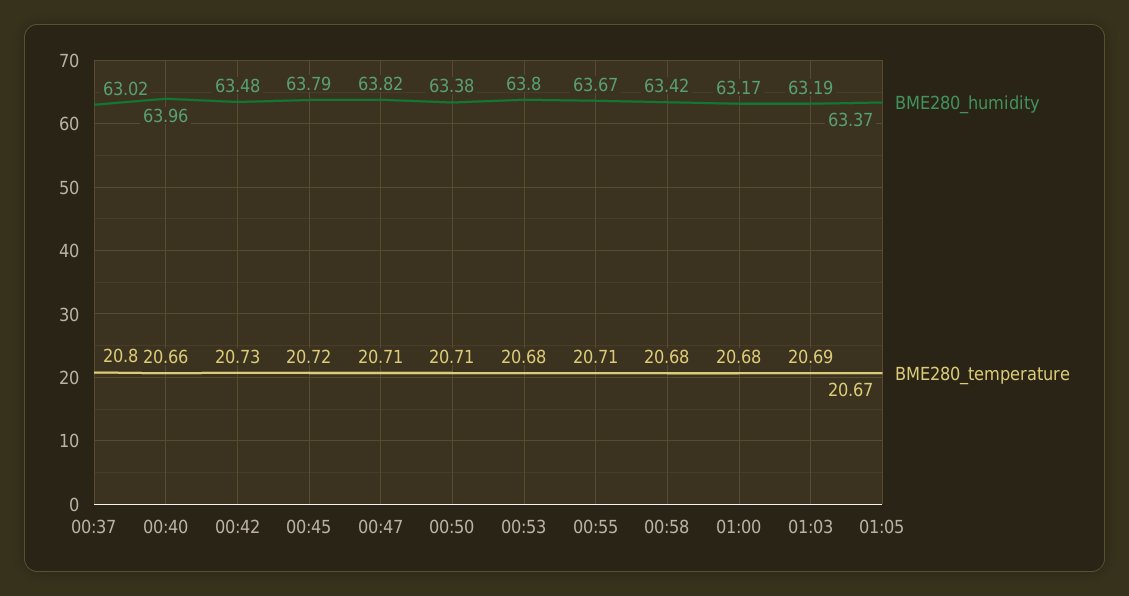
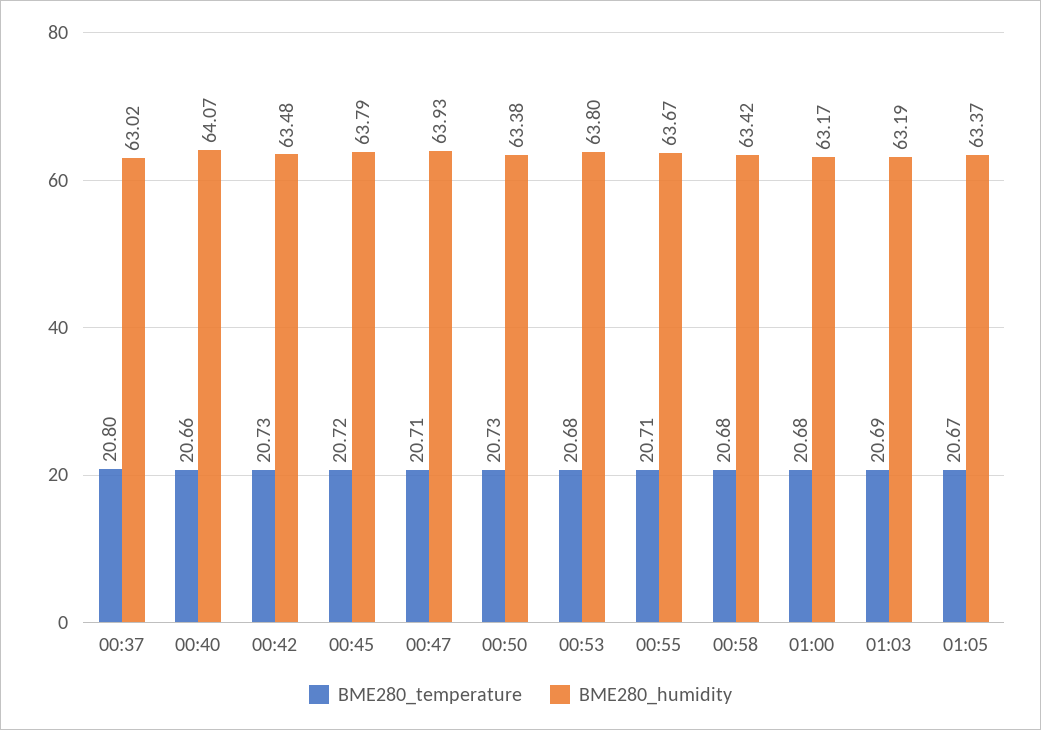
  {
    "BME280_humidity": {
      "00:37": 63.02,
-     "00:40": 63.96,
+     "00:40": 64.07,
      "00:42": 63.48,
      "00:45": 63.79,
-     "00:47": 63.82,
+     "00:47": 63.93,
      "00:50": 63.38,
      "00:53": 63.8,
      "00:55": 63.67,
      "00:58": 63.42,
      "01:00": 63.17,
      "01:03": 63.19,
      "01:05": 63.37
    },
    "BME280_temperature": {
      "00:37": 20.8,
      "00:40": 20.66,
      "00:42": 20.73,
      "00:45": 20.72,
      "00:47": 20.71,
-     "00:50": 20.71,
+     "00:50": 20.73,
      "00:53": 20.68,
      "00:55": 20.71,
      "00:58": 20.68,
      "01:00": 20.68,
      "01:03": 20.69,
      "01:05": 20.67
    }
  }

